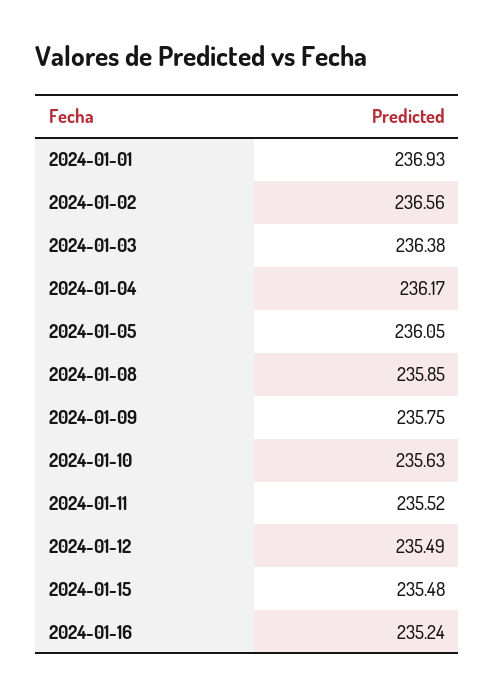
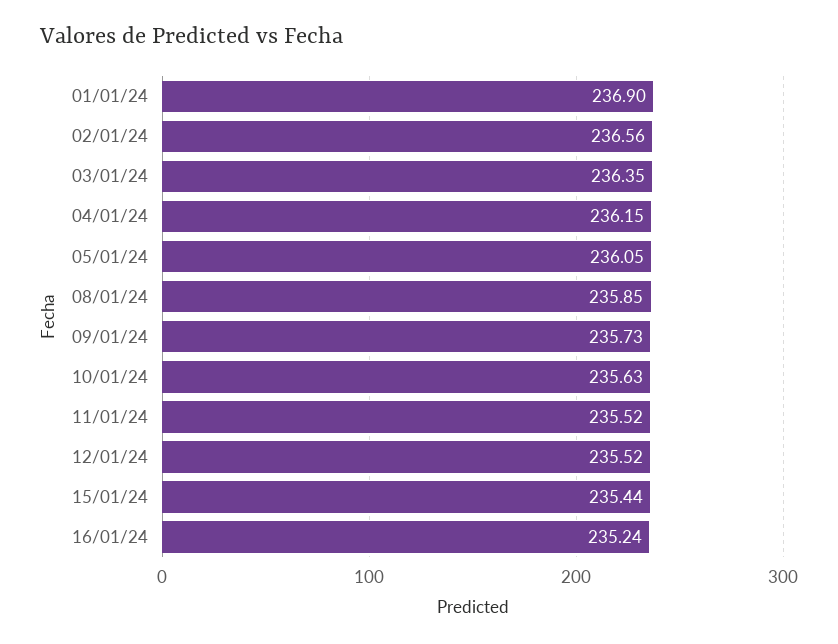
  {
-   "2024-01-01": 236.93,
+   "2024-01-01": 236.9,
    "2024-01-02": 236.56,
-   "2024-01-03": 236.38,
+   "2024-01-03": 236.35,
-   "2024-01-04": 236.17,
+   "2024-01-04": 236.15,
    "2024-01-05": 236.05,
    "2024-01-08": 235.85,
-   "2024-01-09": 235.75,
+   "2024-01-09": 235.73,
    "2024-01-10": 235.63,
    "2024-01-11": 235.52,
-   "2024-01-12": 235.49,
+   "2024-01-12": 235.52,
-   "2024-01-15": 235.48,
+   "2024-01-15": 235.44,
    "2024-01-16": 235.24
  }

